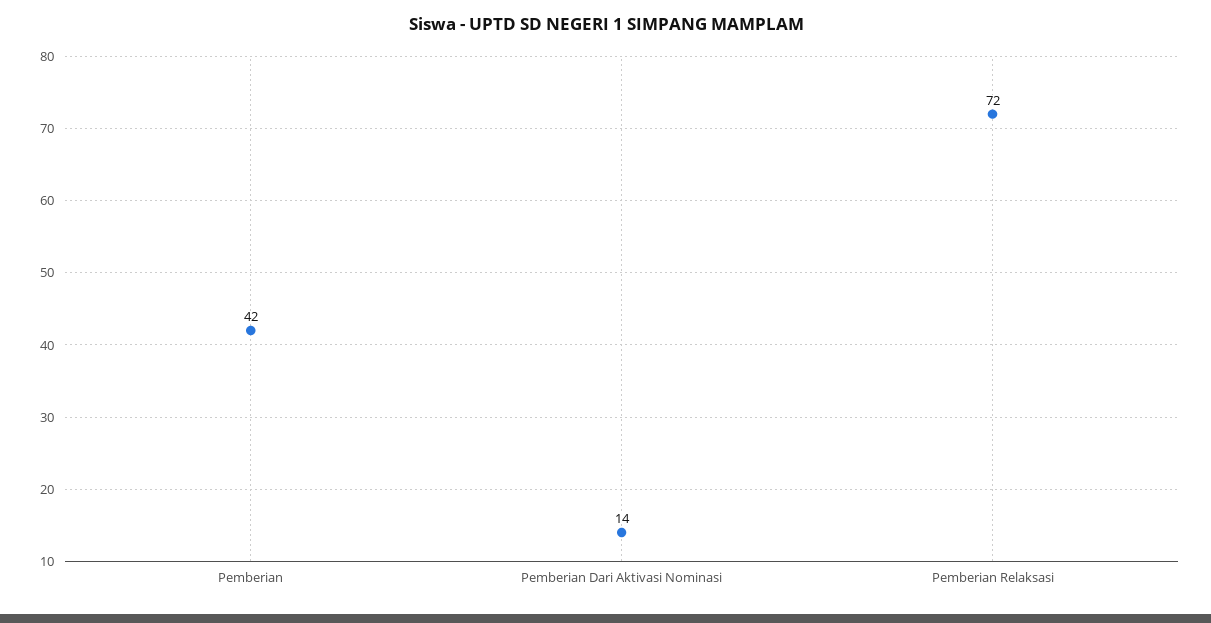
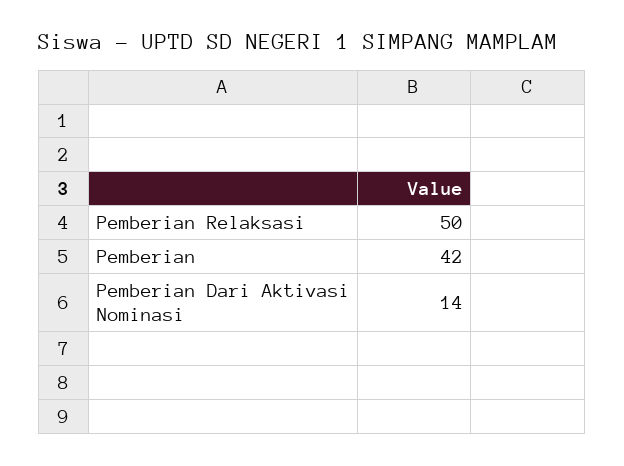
  {
    "Pemberian": 42,
    "Pemberian Dari Aktivasi Nominasi": 14,
-   "Pemberian Relaksasi": 72
+   "Pemberian Relaksasi": 50
  }

